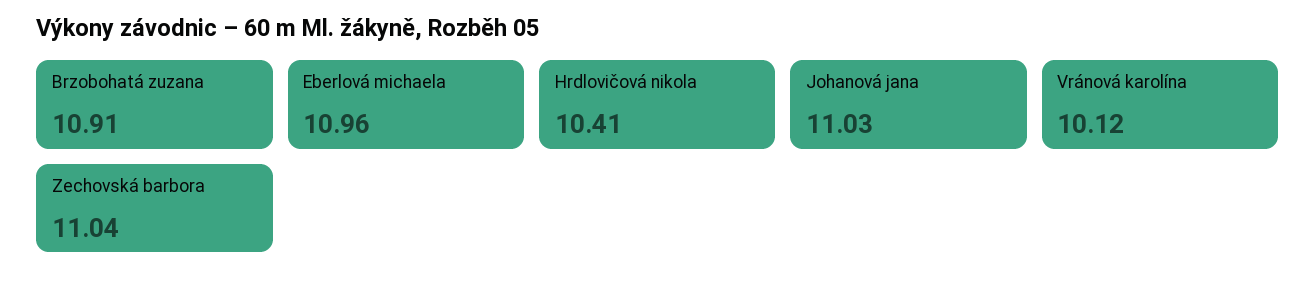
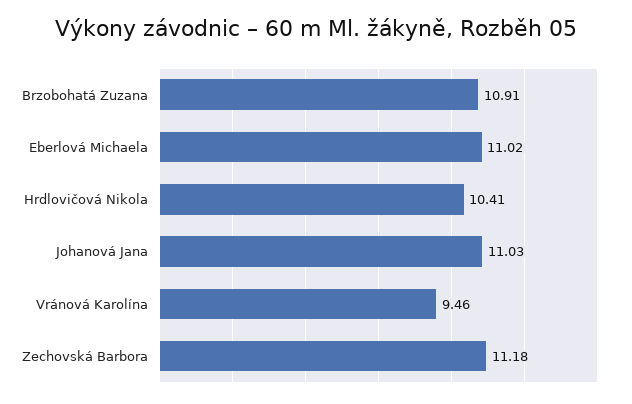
  {
    "Brzobohatá zuzana": 10.91,
-   "Eberlová michaela": 10.96,
+   "Eberlová michaela": 11.02,
    "Hrdlovičová nikola": 10.41,
    "Johanová jana": 11.03,
-   "Vránová karolína": 10.12,
+   "Vránová karolína": 9.46,
-   "Zechovská barbora": 11.04
+   "Zechovská barbora": 11.18
  }

